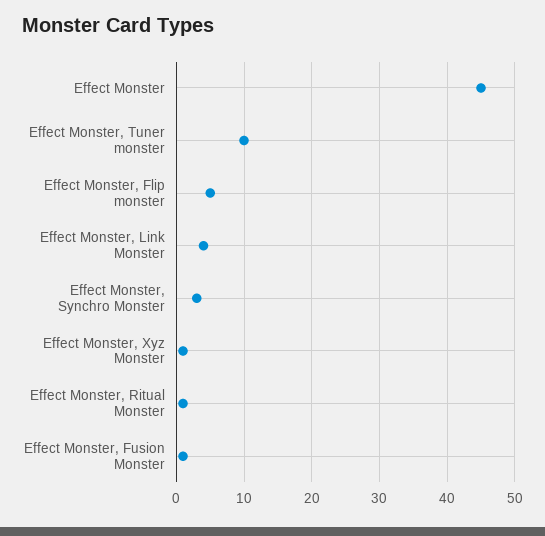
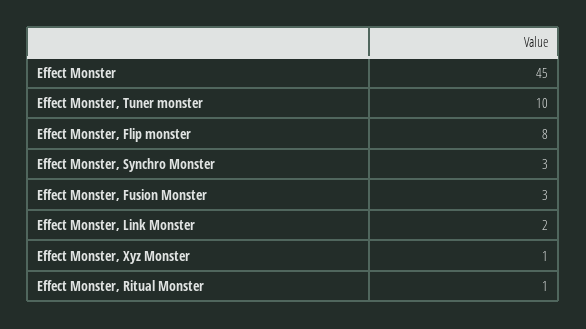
  {
    "Effect Monster": 45,
    "Effect Monster, Tuner monster": 10,
-   "Effect Monster, Flip monster": 5,
+   "Effect Monster, Flip monster": 8,
-   "Effect Monster, Link Monster": 4,
+   "Effect Monster, Link Monster": 2,
    "Effect Monster, Synchro Monster": 3,
    "Effect Monster, Xyz Monster": 1,
    "Effect Monster, Ritual Monster": 1,
-   "Effect Monster, Fusion Monster": 1
+   "Effect Monster, Fusion Monster": 3
  }

